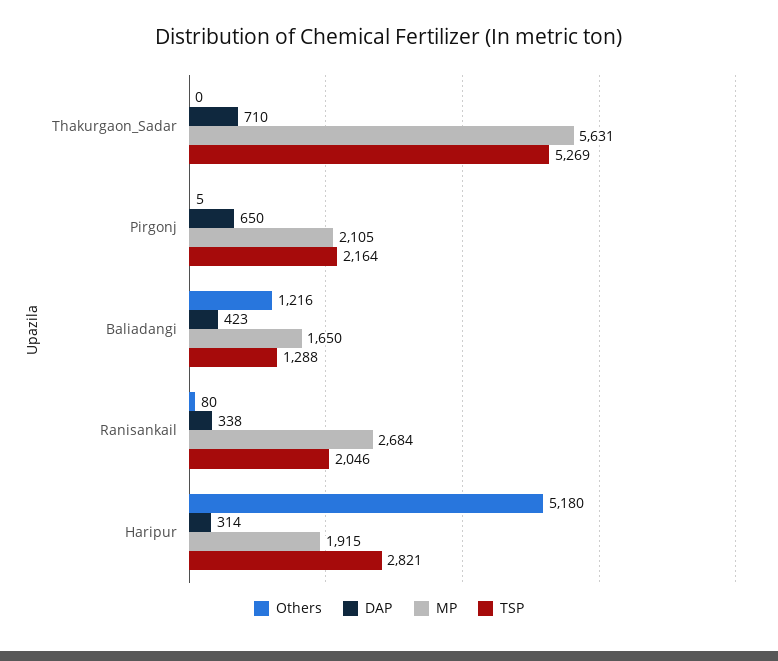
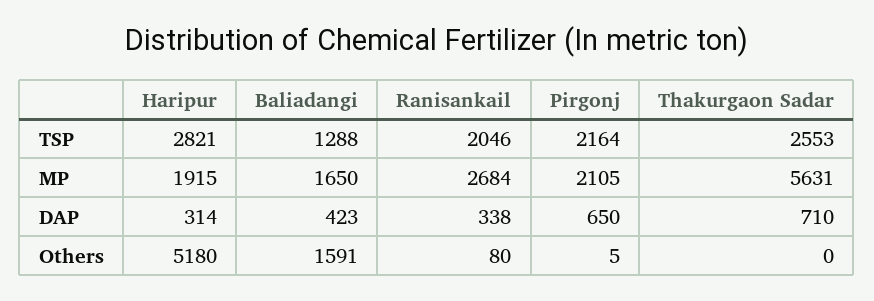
  {
    "Others": {
      "Thakurgaon_Sadar": 0,
      "Pirgonj": 5,
-     "Baliadangi": 1216,
+     "Baliadangi": 1591,
      "Ranisankail": 80,
      "Haripur": 5180
    },
    "DAP": {
      "Thakurgaon_Sadar": 710,
      "Pirgonj": 650,
      "Baliadangi": 423,
      "Ranisankail": 338,
      "Haripur": 314
    },
    "MP": {
      "Thakurgaon_Sadar": 5631,
      "Pirgonj": 2105,
      "Baliadangi": 1650,
      "Ranisankail": 2684,
      "Haripur": 1915
    },
    "TSP": {
-     "Thakurgaon_Sadar": 5269,
+     "Thakurgaon_Sadar": 2553,
      "Pirgonj": 2164,
      "Baliadangi": 1288,
      "Ranisankail": 2046,
      "Haripur": 2821
    }
  }

